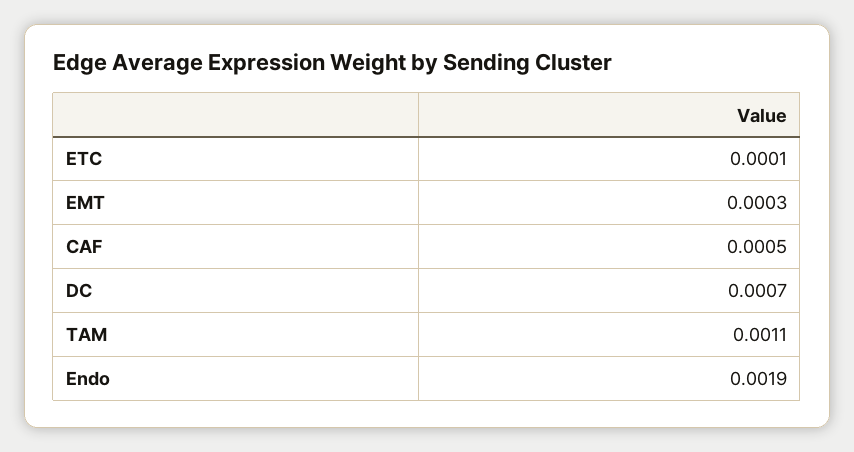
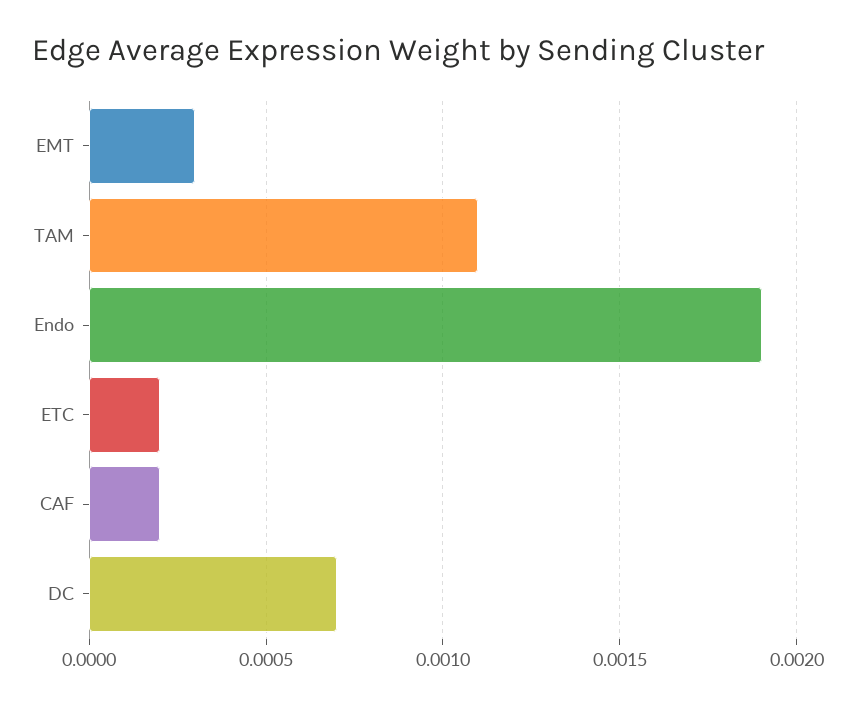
  {
-   "ETC": 0.0001,
+   "ETC": 0.0002,
    "EMT": 0.0003,
-   "CAF": 0.0005,
+   "CAF": 0.0002,
    "DC": 0.0007,
    "TAM": 0.0011,
    "Endo": 0.0019
  }

